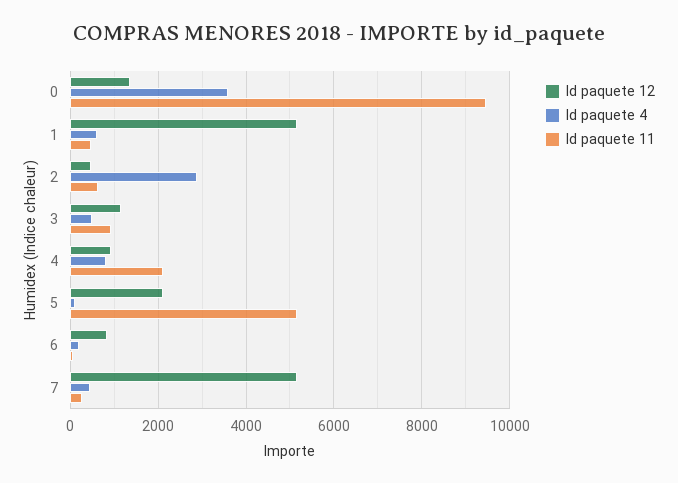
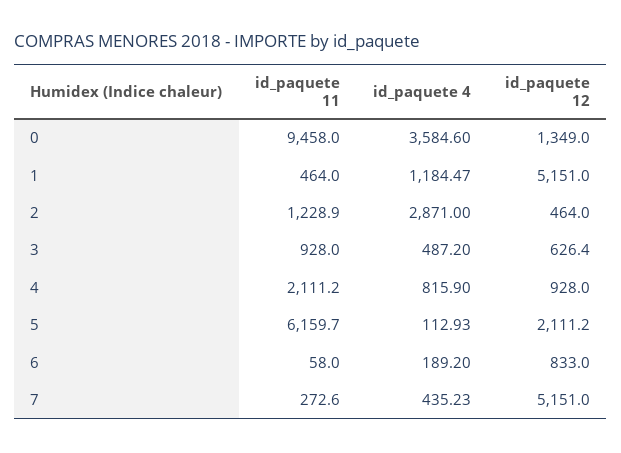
  {
    "Id paquete 12": {
      "0": 1349,
      "1": 5151,
      "2": 464,
-     "3": 1200,
+     "3": 626.4,
      "4": 928,
      "5": 2111.2,
      "6": 833,
      "7": 5151
    },
    "Id paquete 4": {
      "0": 3584.6,
-     "1": 600,
+     "1": 1184.47,
      "2": 2871,
      "3": 487.2,
      "4": 815.9,
      "5": 112.93,
      "6": 189.2,
      "7": 435.23
    },
    "Id paquete 11": {
      "0": 9458,
      "1": 464,
-     "2": 600,
+     "2": 1228.9,
      "3": 928,
      "4": 2111.2,
-     "5": 5200,
+     "5": 6159.7,
      "6": 58,
      "7": 272.6
    }
  }

